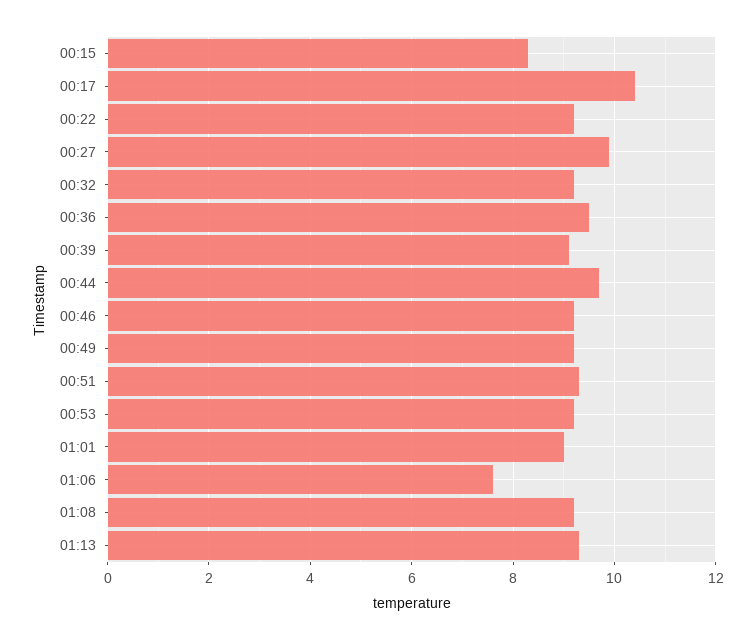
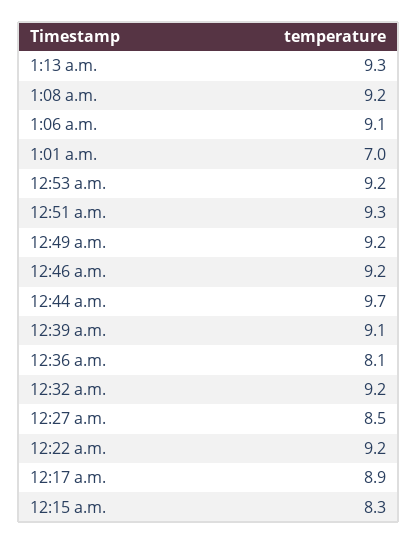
  {
    "00:15": 8.3,
-   "00:17": 10.5,
+   "00:17": 8.9,
    "00:22": 9.2,
-   "00:27": 10,
+   "00:27": 8.5,
    "00:32": 9.2,
-   "00:36": 9.5,
+   "00:36": 8.1,
    "00:39": 9.1,
    "00:44": 9.7,
    "00:46": 9.2,
    "00:49": 9.2,
    "00:51": 9.3,
    "00:53": 9.2,
-   "01:01": 9,
+   "01:01": 7,
-   "01:06": 7.5,
+   "01:06": 9.1,
    "01:08": 9.2,
    "01:13": 9.3
  }

